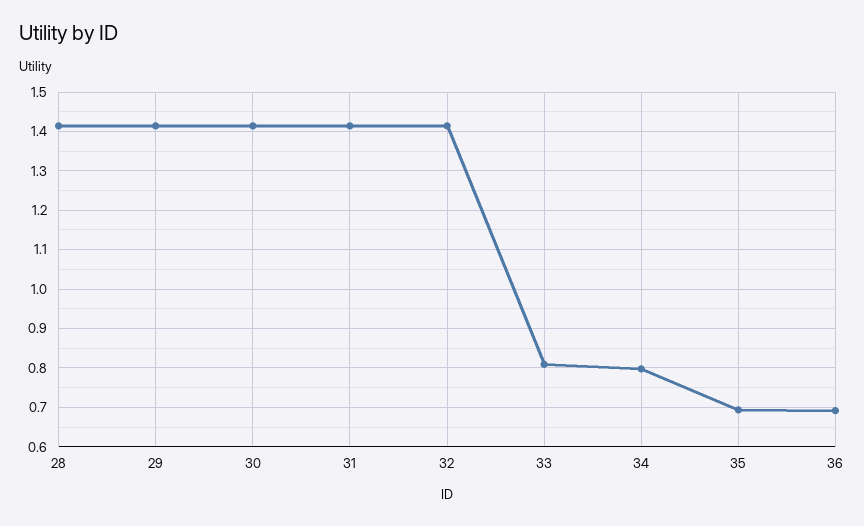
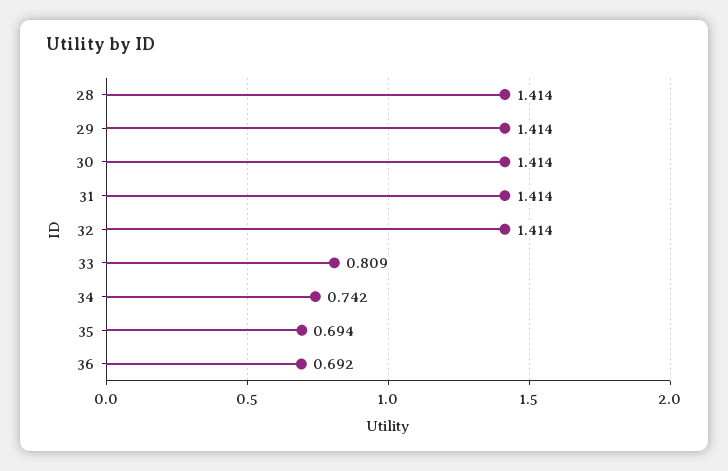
  {
    "28": 1.414,
    "29": 1.414,
    "30": 1.414,
    "31": 1.414,
    "32": 1.414,
    "33": 0.809,
-   "34": 0.8,
+   "34": 0.742,
    "35": 0.694,
    "36": 0.692
  }

